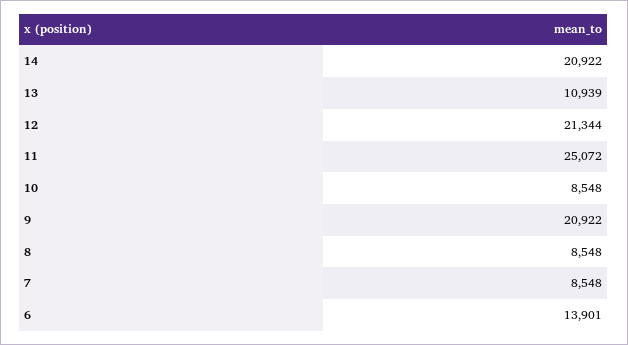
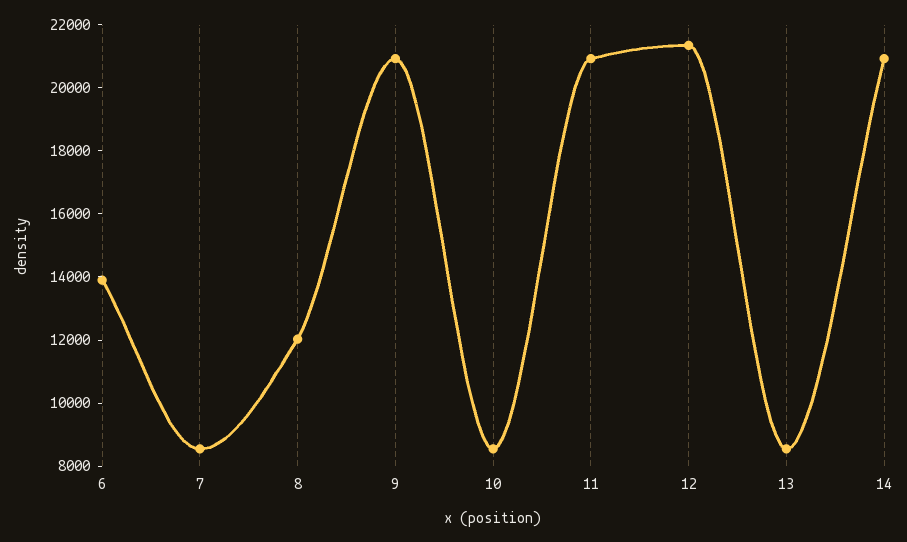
  {
    "14": 20922,
-   "13": 10939,
+   "13": 8500,
    "12": 21344,
-   "11": 25072,
+   "11": 21000,
    "10": 8548,
    "9": 20922,
-   "8": 8548,
+   "8": 12000,
    "7": 8548,
    "6": 13901
  }

